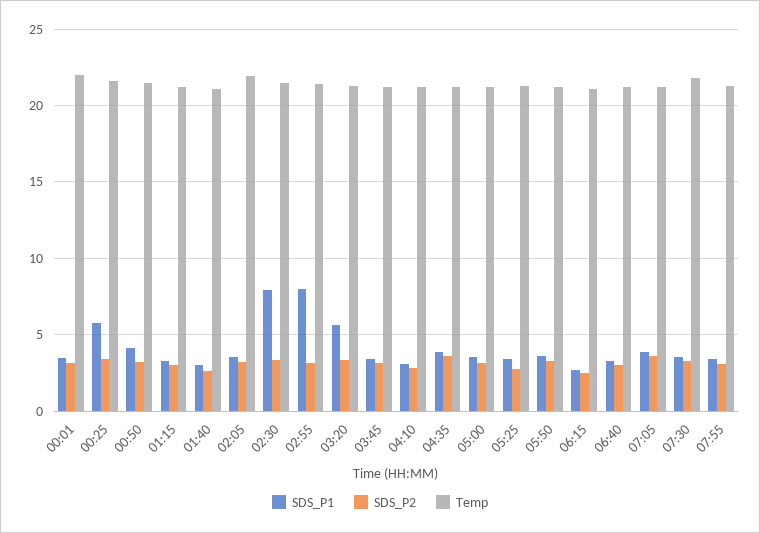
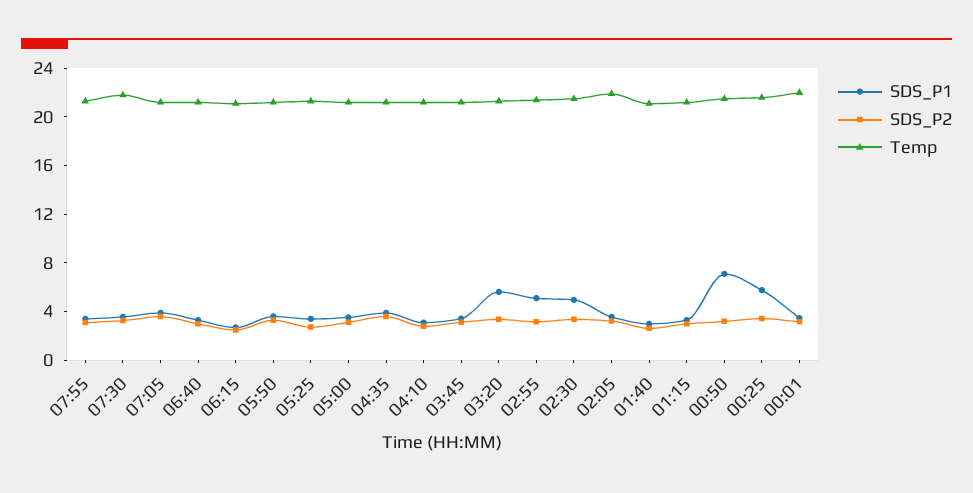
  {
    "SDS_P1": {
      "00:01": 3.5,
      "00:25": 6,
-     "00:50": 4,
+     "00:50": 7,
      "01:15": 3.5,
      "01:40": 3,
      "02:05": 3.5,
-     "02:30": 8,
+     "02:30": 5,
-     "02:55": 8,
+     "02:55": 5,
      "03:20": 5.5,
      "03:45": 3.5,
      "04:10": 3,
      "04:35": 4,
      "05:00": 3.5,
      "05:25": 3.5,
      "05:50": 3.5,
      "06:15": 2.5,
      "06:40": 3.5,
      "07:05": 4,
      "07:30": 3.5,
      "07:55": 3.5
    },
    "SDS_P2": {
      "00:01": 3,
      "00:25": 3.5,
      "00:50": 3,
      "01:15": 3,
      "01:40": 2.5,
      "02:05": 3,
      "02:30": 3.5,
      "02:55": 3,
      "03:20": 3.5,
      "03:45": 3,
      "04:10": 3,
      "04:35": 3.5,
      "05:00": 3,
      "05:25": 2.5,
      "05:50": 3.5,
      "06:15": 2.5,
      "06:40": 3,
      "07:05": 3.5,
      "07:30": 3.5,
      "07:55": 3
    },
    "Temp": {
      "00:01": 22,
      "00:25": 21.5,
      "00:50": 21.5,
      "01:15": 21,
      "01:40": 21,
      "02:05": 22,
      "02:30": 21.5,
      "02:55": 21.5,
      "03:20": 21.5,
      "03:45": 21,
      "04:10": 21,
      "04:35": 21,
      "05:00": 21,
      "05:25": 21.5,
      "05:50": 21,
      "06:15": 21,
      "06:40": 21,
      "07:05": 21,
      "07:30": 22,
      "07:55": 21.5
    }
  }

